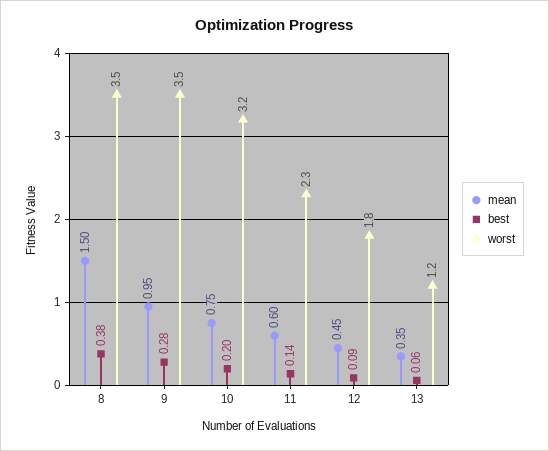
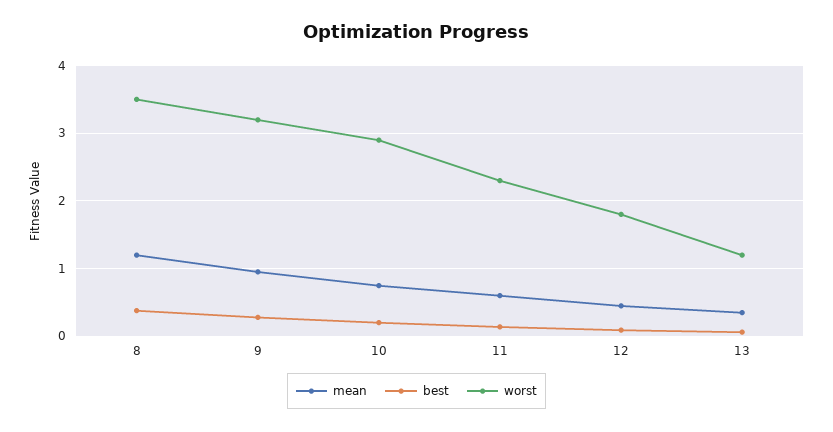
  {
    "mean": {
-     "8": 1.5,
+     "8": 1.2,
      "9": 0.95,
      "10": 0.75,
      "11": 0.6,
      "12": 0.45,
      "13": 0.35
    },
    "best": {
      "8": 0.38,
      "9": 0.28,
      "10": 0.2,
      "11": 0.14,
      "12": 0.09,
      "13": 0.06
    },
    "worst": {
      "8": 3.5,
-     "9": 3.5,
+     "9": 3.2,
-     "10": 3.2,
+     "10": 2.9,
      "11": 2.3,
      "12": 1.8,
      "13": 1.2
    }
  }

